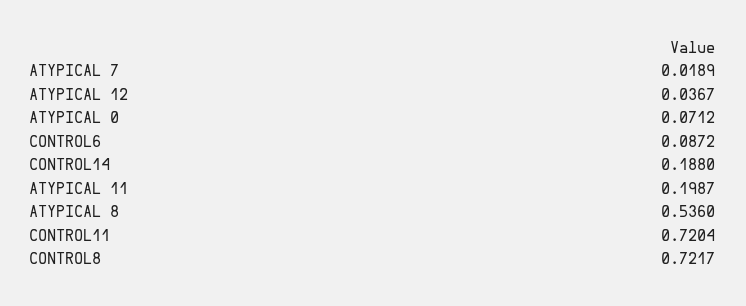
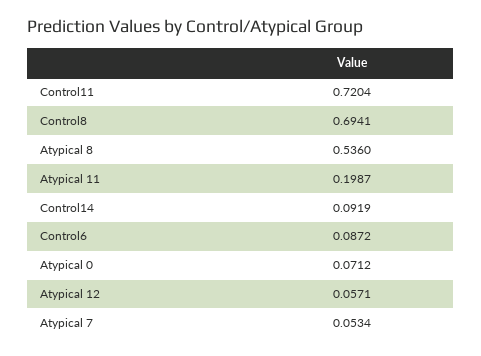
  {
-   "ATYPICAL 7": 0.0189,
+   "ATYPICAL 7": 0.0534,
-   "ATYPICAL 12": 0.0367,
+   "ATYPICAL 12": 0.0571,
    "ATYPICAL 0": 0.0712,
    "CONTROL6": 0.0872,
-   "CONTROL14": 0.188,
+   "CONTROL14": 0.0919,
    "ATYPICAL 11": 0.1987,
    "ATYPICAL 8": 0.536,
    "CONTROL11": 0.7204,
-   "CONTROL8": 0.7217
+   "CONTROL8": 0.6941
  }

